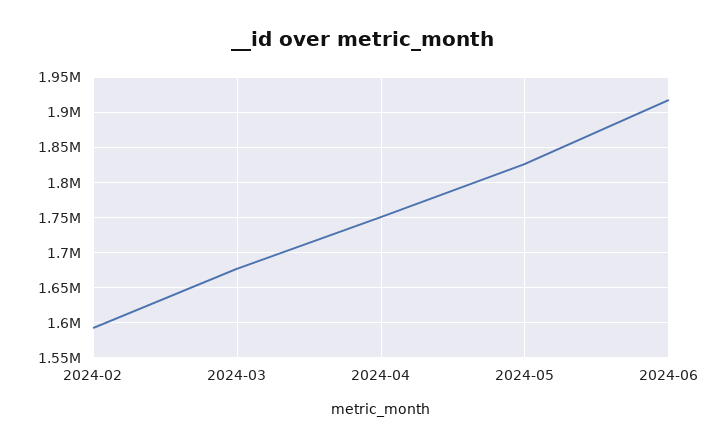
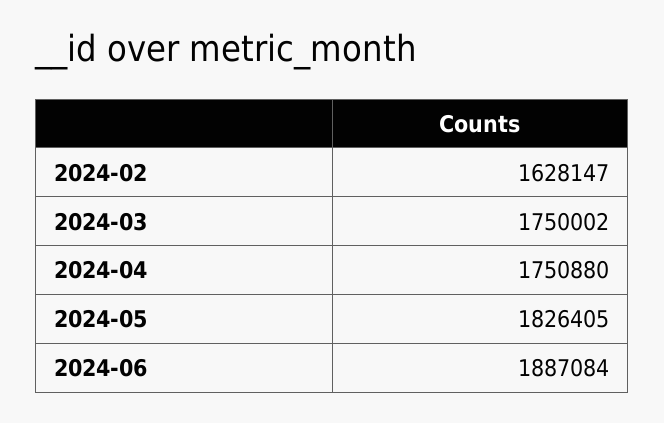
  {
-   "2024-02": 1590000,
+   "2024-02": 1628147,
-   "2024-03": 1680000,
+   "2024-03": 1750002,
    "2024-04": 1750880,
    "2024-05": 1826405,
-   "2024-06": 1920000
+   "2024-06": 1887084
  }

